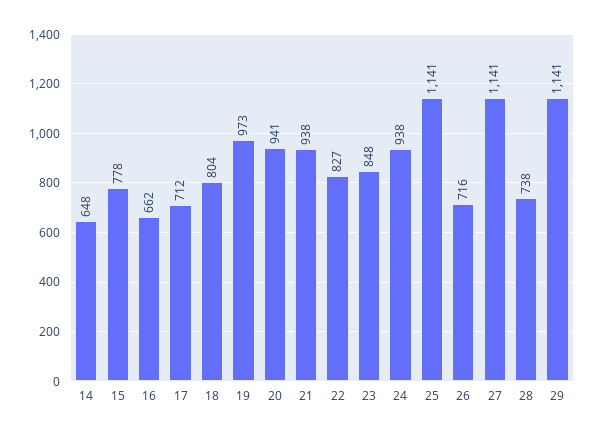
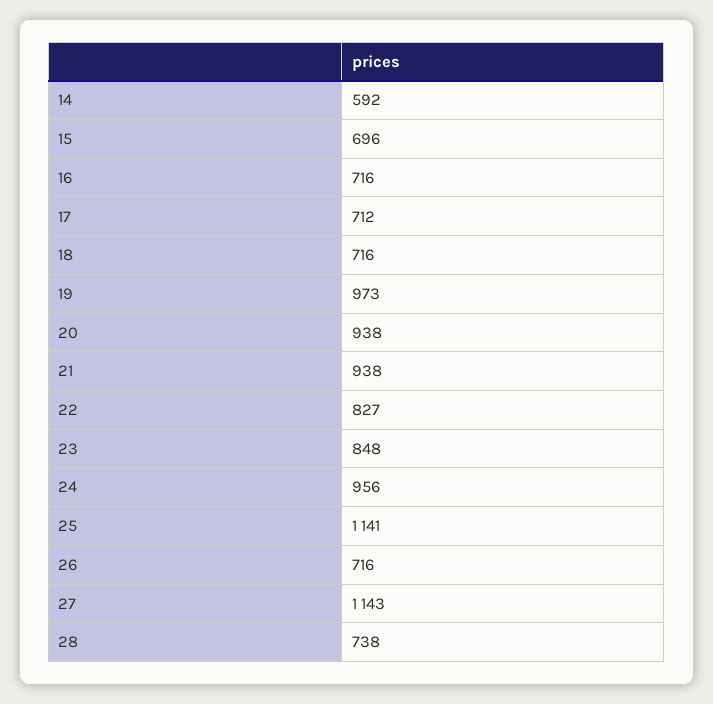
  {
-   "14": 648,
+   "14": 592,
-   "15": 778,
+   "15": 696,
-   "16": 662,
+   "16": 716,
    "17": 712,
-   "18": 804,
+   "18": 716,
    "19": 973,
-   "20": 941,
+   "20": 938,
    "21": 938,
    "22": 827,
    "23": 848,
-   "24": 938,
+   "24": 956,
    "25": 1141,
    "26": 716,
-   "27": 1141,
+   "27": 1143,
-   "28": 738,
+   "28": 738
-   "29": 1141
  }

